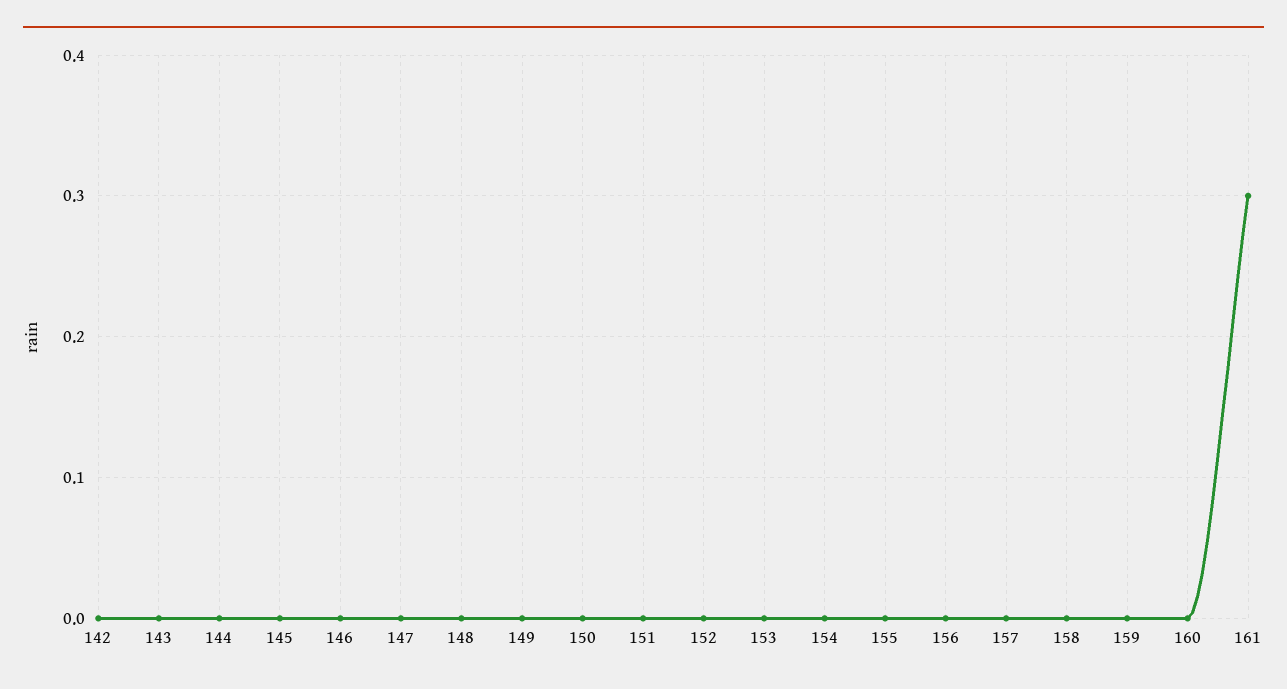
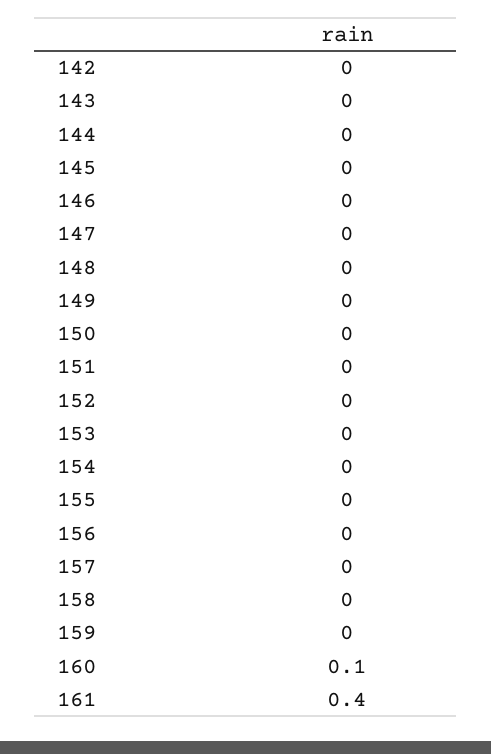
  {
    "142": 0,
    "143": 0,
    "144": 0,
    "145": 0,
    "146": 0,
    "147": 0,
    "148": 0,
    "149": 0,
    "150": 0,
    "151": 0,
    "152": 0,
    "153": 0,
    "154": 0,
    "155": 0,
    "156": 0,
    "157": 0,
    "158": 0,
    "159": 0,
-   "160": 0,
+   "160": 0.1,
-   "161": 0.3
+   "161": 0.4
  }

